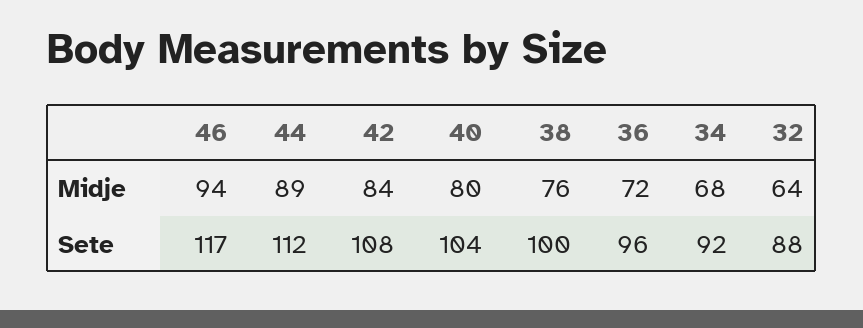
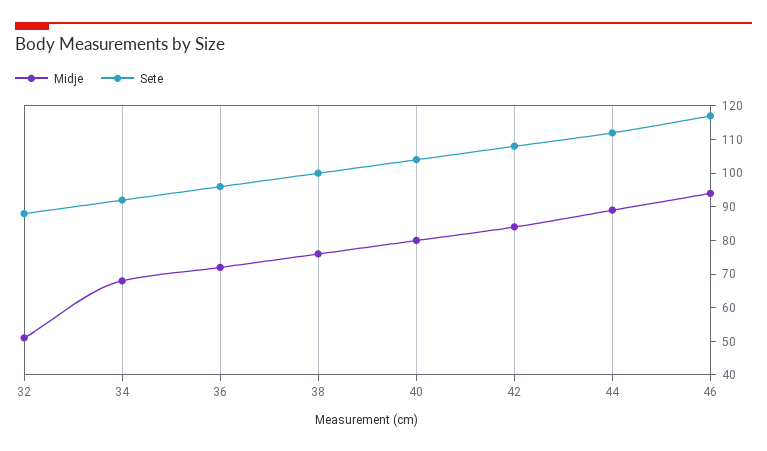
  {
    "Midje": {
      "46": 94,
      "44": 89,
      "42": 84,
      "40": 80,
      "38": 76,
      "36": 72,
      "34": 68,
-     "32": 64
+     "32": 50
    },
    "Sete": {
      "46": 117,
      "44": 112,
      "42": 108,
      "40": 104,
      "38": 100,
      "36": 96,
      "34": 92,
      "32": 88
    }
  }

